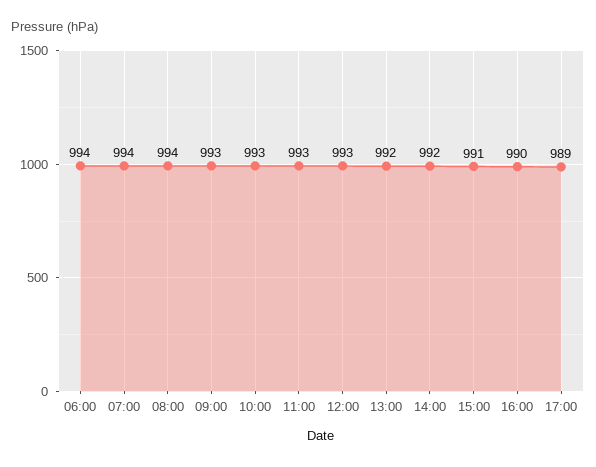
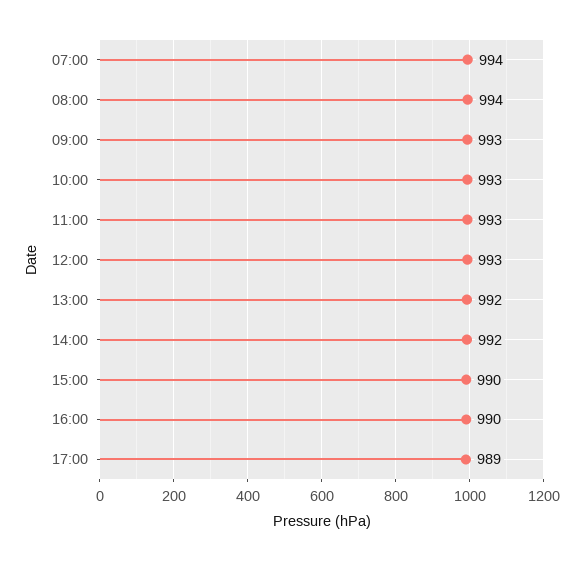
  {
-   "06:00": 994,
    "07:00": 994,
    "08:00": 994,
    "09:00": 993,
    "10:00": 993,
    "11:00": 993,
    "12:00": 993,
    "13:00": 992,
    "14:00": 992,
-   "15:00": 991,
+   "15:00": 990,
    "16:00": 990,
    "17:00": 989
  }

